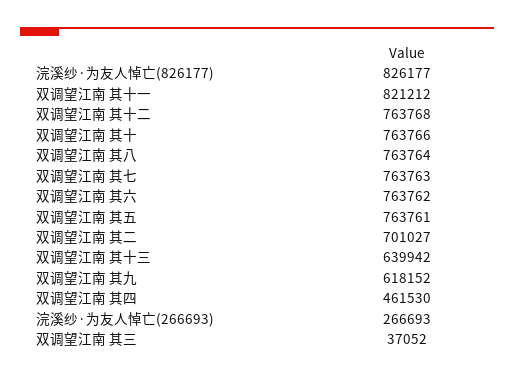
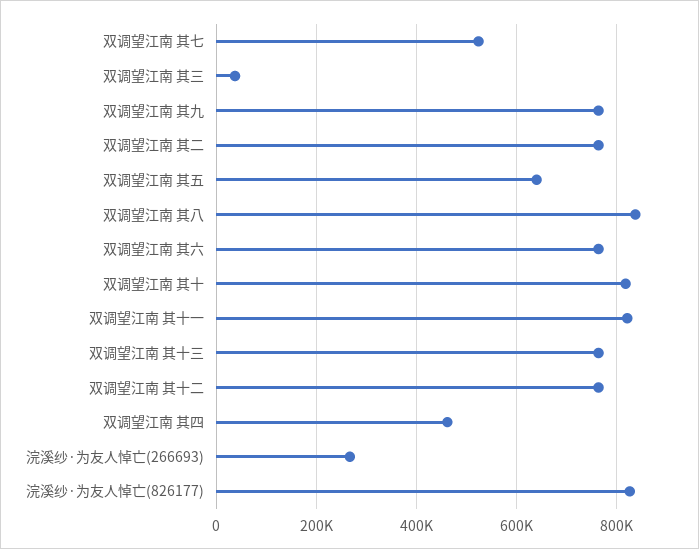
  {
    "浣溪纱·为友人悼亡(826177)": 826177,
    "双调望江南 其十一": 821212,
    "双调望江南 其十二": 763768,
-   "双调望江南 其十": 763766,
+   "双调望江南 其十": 820000,
-   "双调望江南 其八": 763764,
+   "双调望江南 其八": 840000,
-   "双调望江南 其七": 763763,
+   "双调望江南 其七": 520000,
    "双调望江南 其六": 763762,
-   "双调望江南 其五": 763761,
+   "双调望江南 其五": 640000,
-   "双调望江南 其二": 701027,
+   "双调望江南 其二": 760000,
-   "双调望江南 其十三": 639942,
+   "双调望江南 其十三": 760000,
-   "双调望江南 其九": 618152,
+   "双调望江南 其九": 760000,
    "双调望江南 其四": 461530,
    "浣溪纱·为友人悼亡(266693)": 266693,
    "双调望江南 其三": 37052
  }

